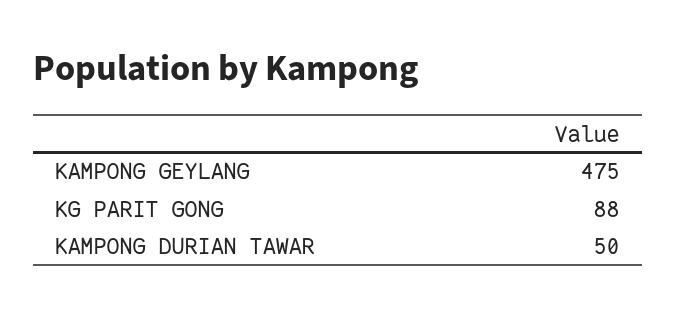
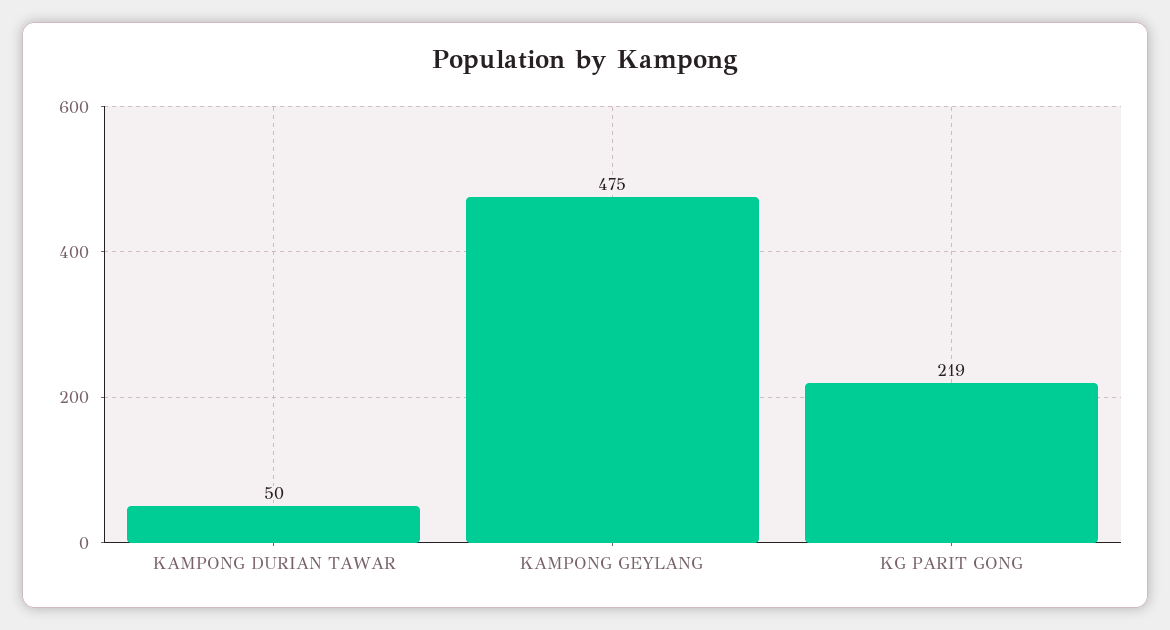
  {
    "KAMPONG GEYLANG": 475,
-   "KG PARIT GONG": 88,
+   "KG PARIT GONG": 219,
    "KAMPONG DURIAN TAWAR": 50
  }

